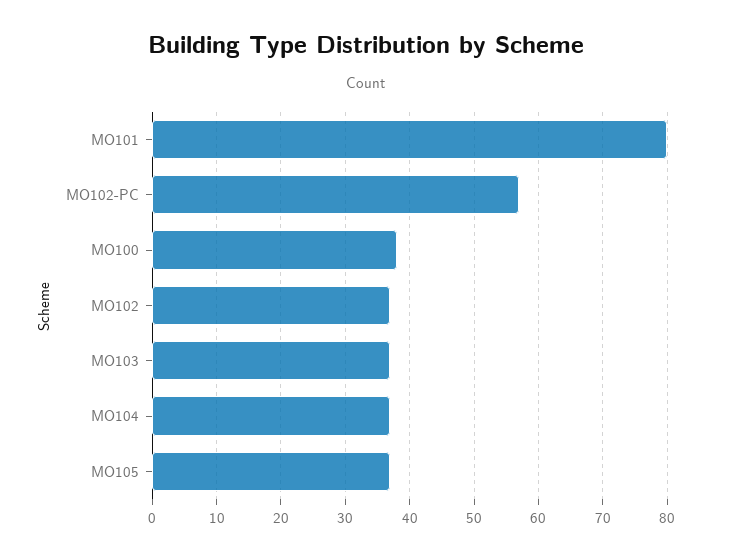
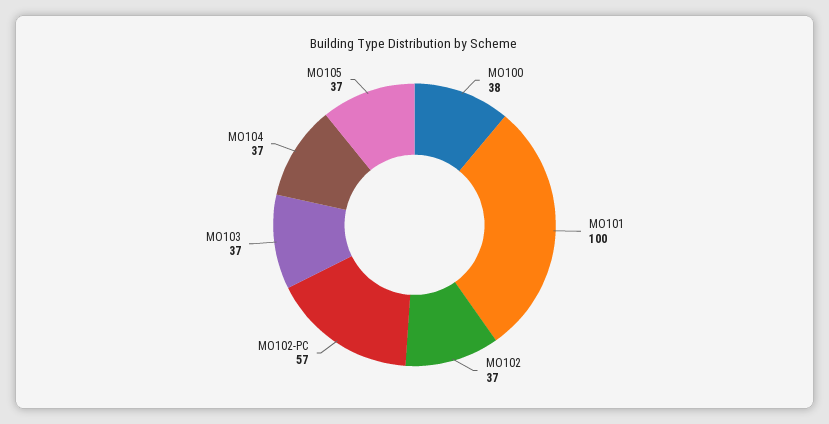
  {
-   "MO101": 80,
+   "MO101": 100,
    "MO102-PC": 57,
    "MO100": 38,
    "MO102": 37,
    "MO103": 37,
    "MO104": 37,
    "MO105": 37
  }

